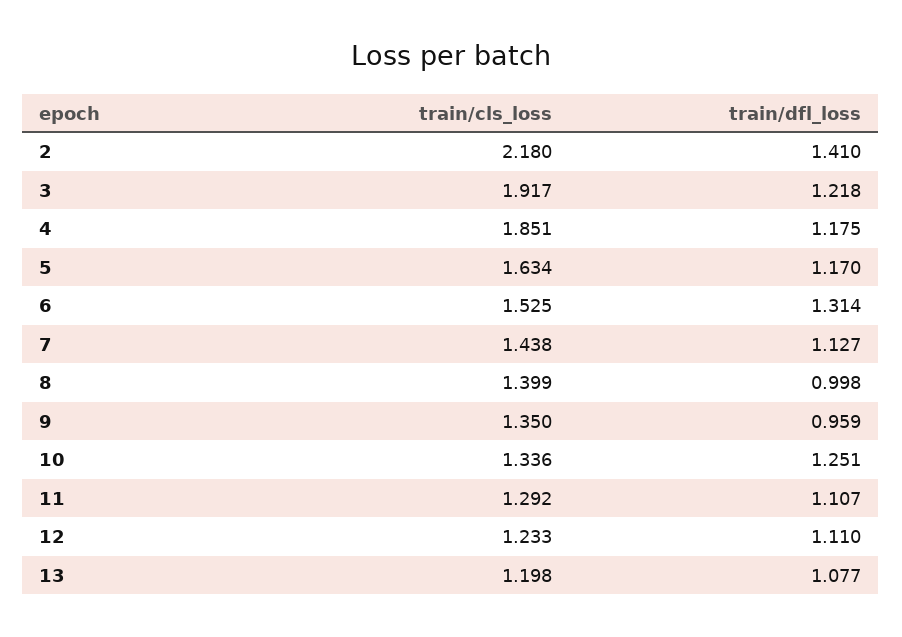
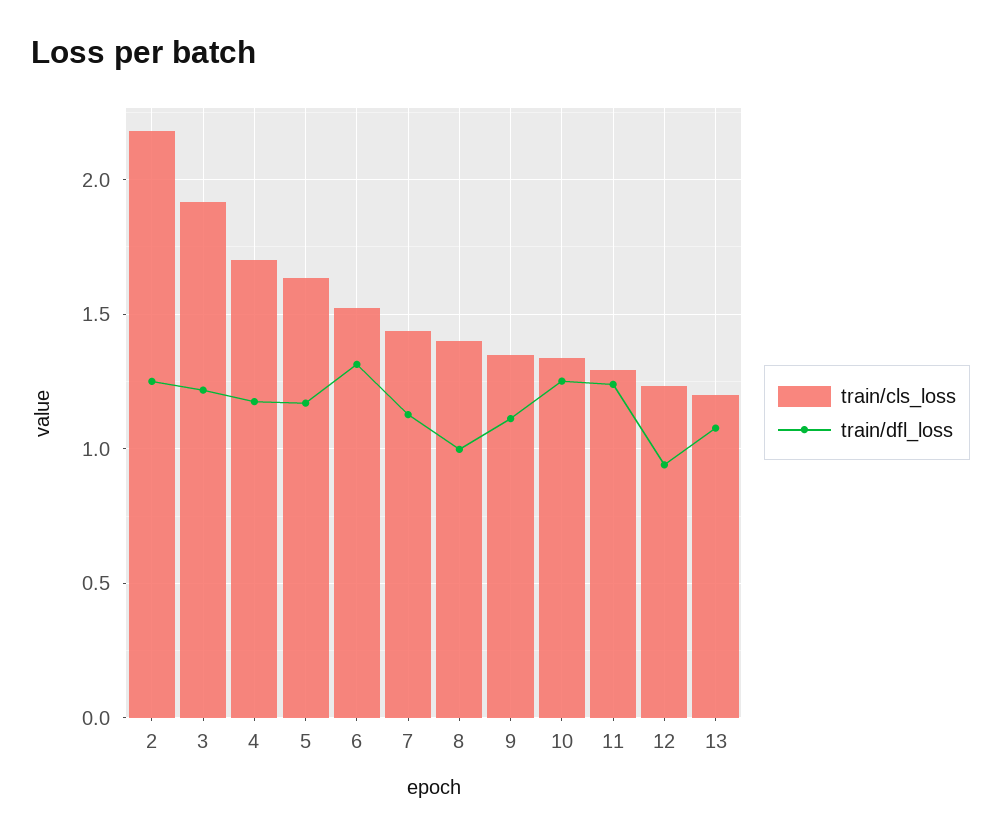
  {
    "train/cls_loss": {
      "2": 2.18,
      "3": 1.917,
-     "4": 1.851,
+     "4": 1.7,
      "5": 1.634,
      "6": 1.525,
      "7": 1.438,
      "8": 1.399,
      "9": 1.35,
      "10": 1.336,
      "11": 1.292,
      "12": 1.233,
      "13": 1.198
    },
    "train/dfl_loss": {
-     "2": 1.41,
+     "2": 1.25,
      "3": 1.218,
      "4": 1.175,
      "5": 1.17,
      "6": 1.314,
      "7": 1.127,
      "8": 0.998,
-     "9": 0.959,
+     "9": 1.1,
      "10": 1.251,
-     "11": 1.107,
+     "11": 1.25,
-     "12": 1.11,
+     "12": 0.95,
      "13": 1.077
    }
  }

